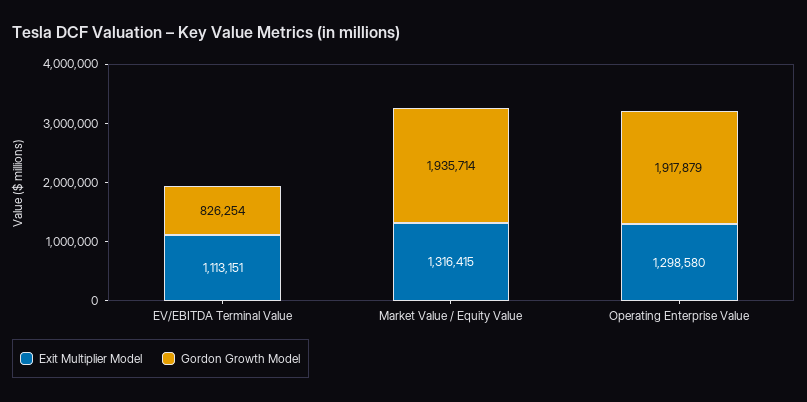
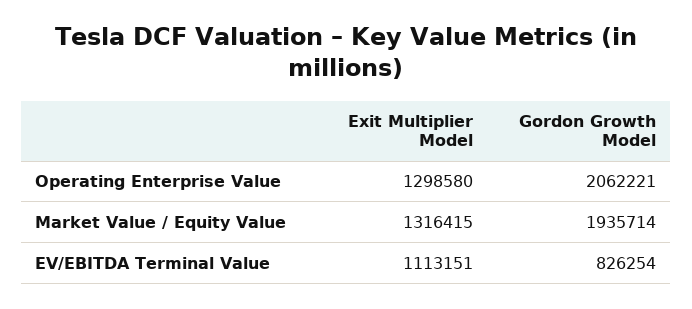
  {
    "Exit Multiplier Model": {
      "EV/EBITDA Terminal Value": 1113151,
      "Market Value / Equity Value": 1316415,
      "Operating Enterprise Value": 1298580
    },
    "Gordon Growth Model": {
      "EV/EBITDA Terminal Value": 826254,
      "Market Value / Equity Value": 1935714,
-     "Operating Enterprise Value": 1917879
+     "Operating Enterprise Value": 2062221
    }
  }

